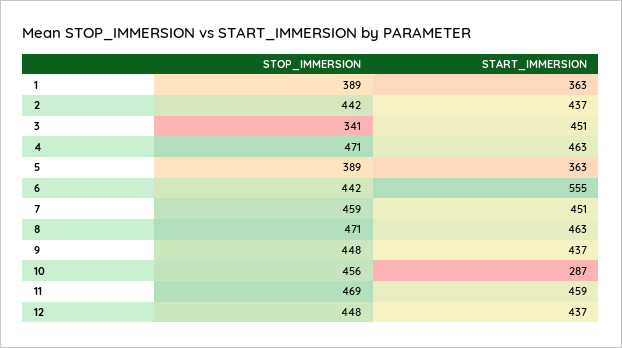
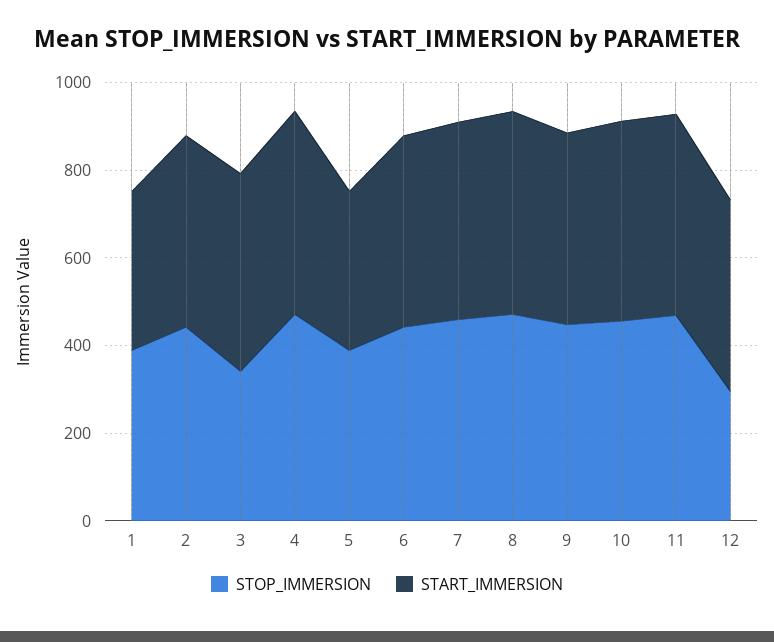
  {
    "STOP_IMMERSION": {
      "1": 389,
      "2": 442,
      "3": 341,
      "4": 471,
      "5": 389,
      "6": 442,
      "7": 459,
      "8": 471,
      "9": 448,
      "10": 456,
      "11": 469,
-     "12": 448
+     "12": 300
    },
    "START_IMMERSION": {
      "1": 363,
      "2": 437,
      "3": 451,
      "4": 463,
      "5": 363,
-     "6": 555,
+     "6": 450,
      "7": 451,
      "8": 463,
      "9": 437,
-     "10": 287,
+     "10": 450,
      "11": 459,
      "12": 437
    }
  }

